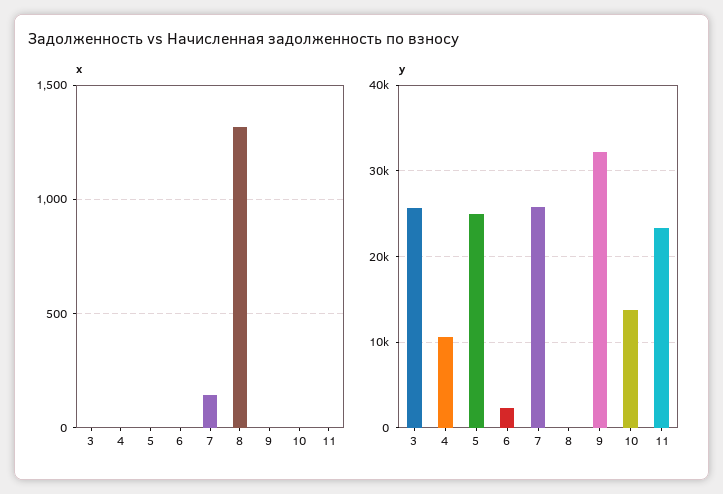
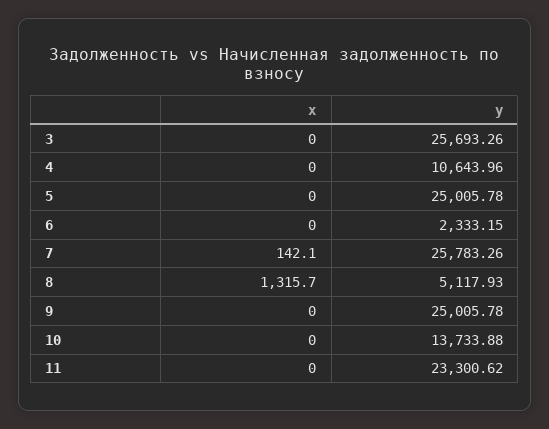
  {
    "x": {
      "3": 0,
      "4": 0,
      "5": 0,
      "6": 0,
      "7": 142.1,
      "8": 1315.7,
      "9": 0,
      "10": 0,
      "11": 0
    },
    "y": {
      "3": 25693.26,
      "4": 10643.96,
      "5": 25005.78,
      "6": 2333.15,
      "7": 25783.26,
-     "8": 0,
+     "8": 5117.93,
-     "9": 32000,
+     "9": 25005.78,
      "10": 13733.88,
      "11": 23300.62
    }
  }

